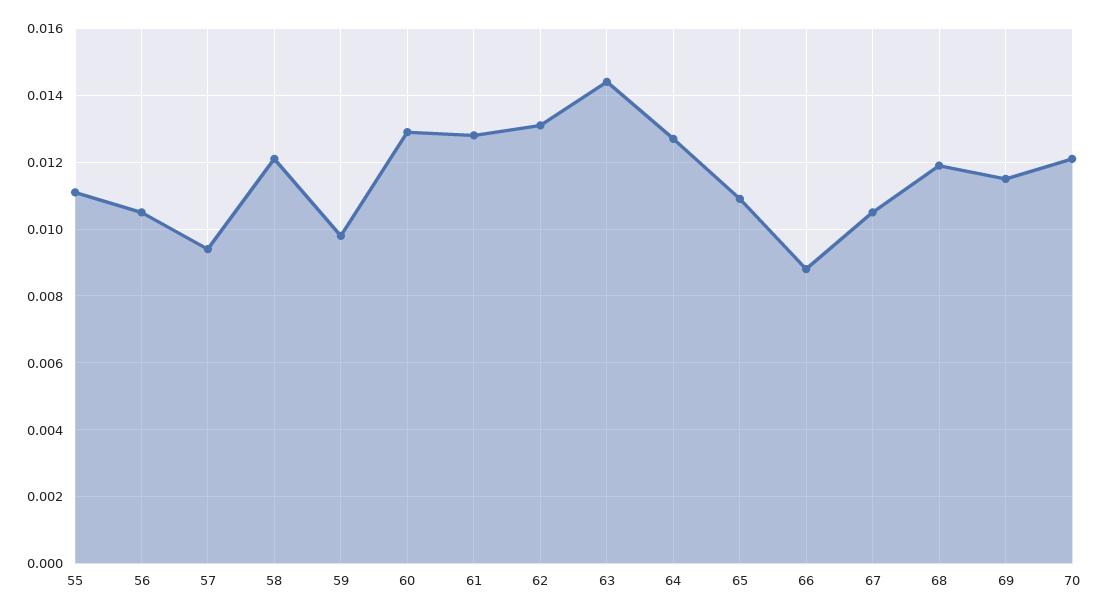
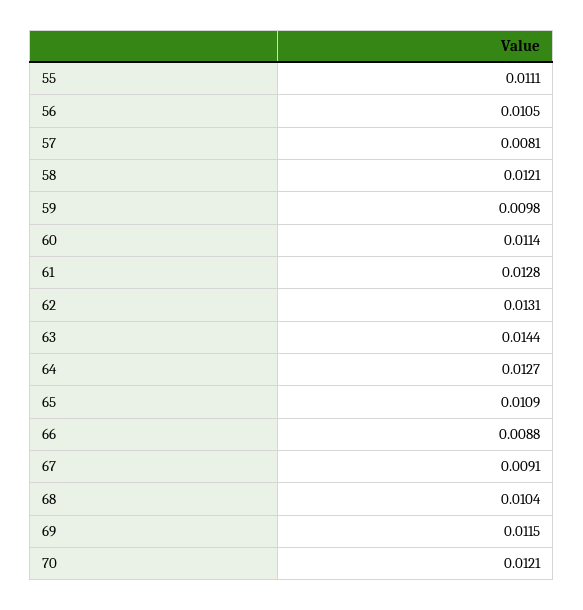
  {
    "55": 0.0111,
    "56": 0.0105,
-   "57": 0.0095,
+   "57": 0.0081,
    "58": 0.0121,
    "59": 0.0098,
-   "60": 0.013,
+   "60": 0.0114,
    "61": 0.0128,
    "62": 0.0131,
    "63": 0.0144,
    "64": 0.0127,
    "65": 0.0109,
    "66": 0.0088,
-   "67": 0.0105,
+   "67": 0.0091,
-   "68": 0.012,
+   "68": 0.0104,
    "69": 0.0115,
    "70": 0.0121
  }

